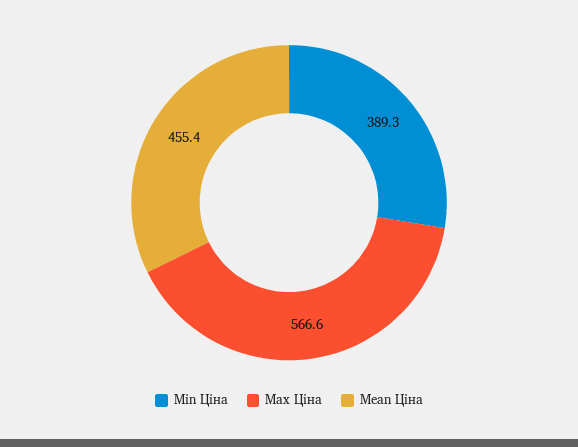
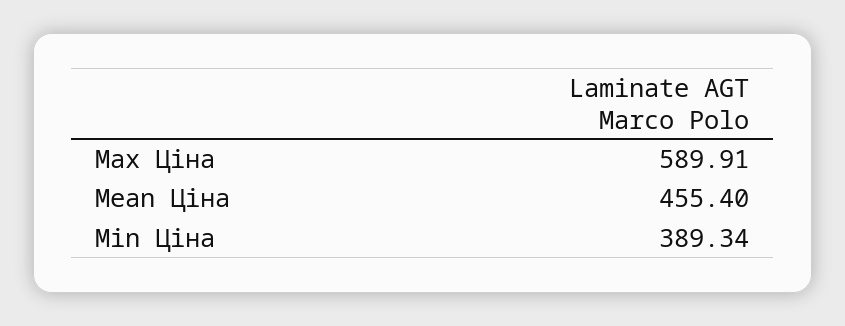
  {
    "Min Ціна": 389.34,
-   "Max Ціна": 566.6,
+   "Max Ціна": 589.91,
    "Mean Ціна": 455.4
  }

